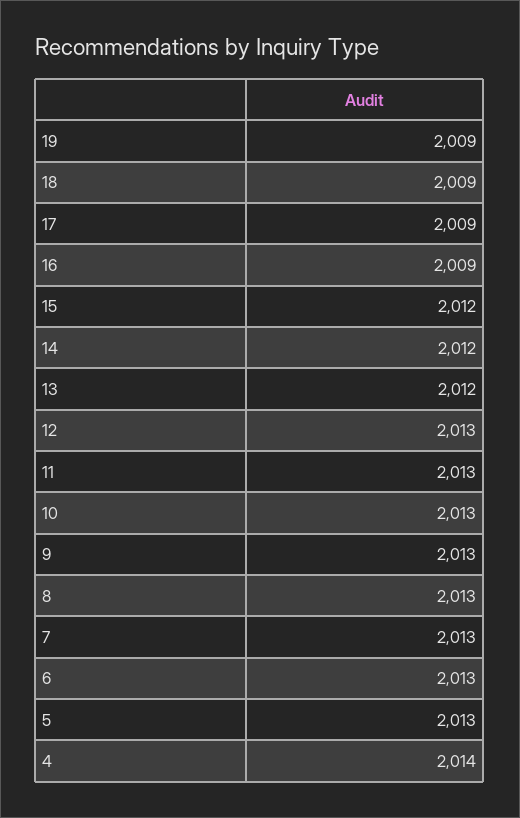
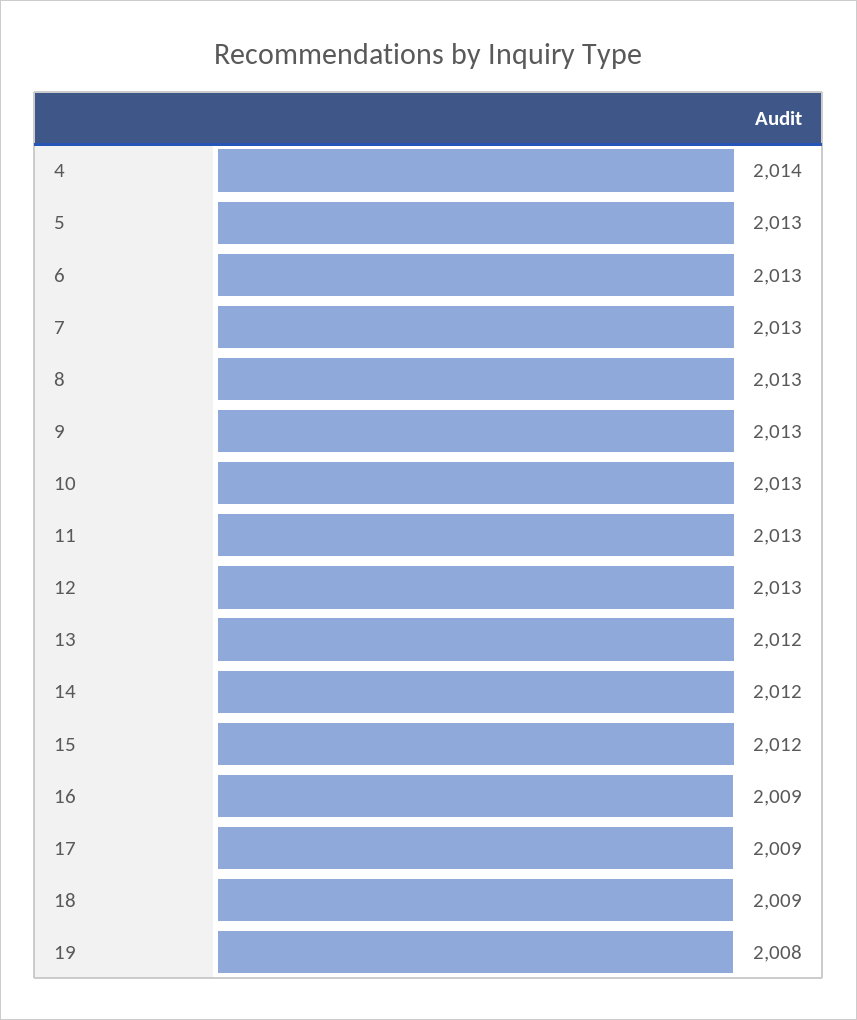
  {
-   "19": 2009,
+   "19": 2008,
    "18": 2009,
    "17": 2009,
    "16": 2009,
    "15": 2012,
    "14": 2012,
    "13": 2012,
    "12": 2013,
    "11": 2013,
    "10": 2013,
    "9": 2013,
    "8": 2013,
    "7": 2013,
    "6": 2013,
    "5": 2013,
    "4": 2014
  }

